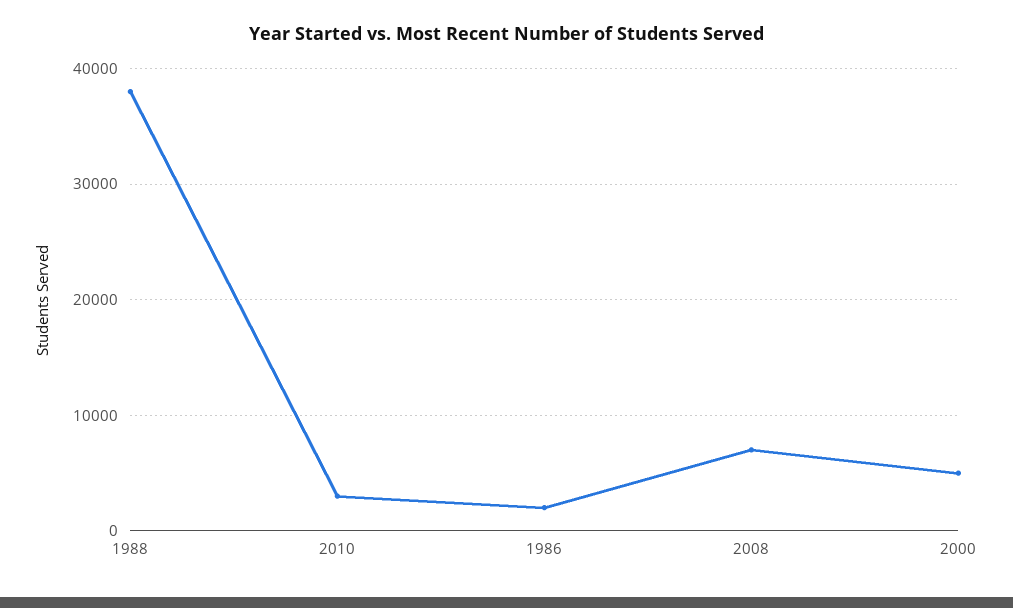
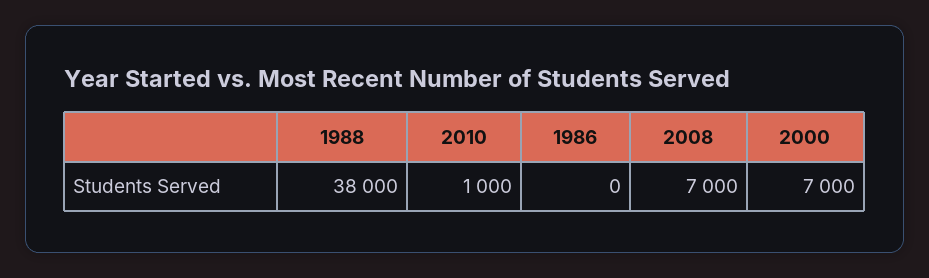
  {
    "1988": 38000,
-   "2010": 3000,
+   "2010": 1000,
-   "1986": 2000,
+   "1986": 0,
    "2008": 7000,
-   "2000": 5000
+   "2000": 7000
  }

